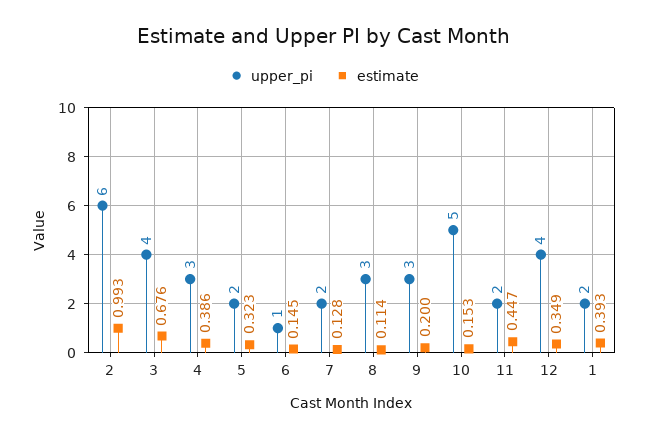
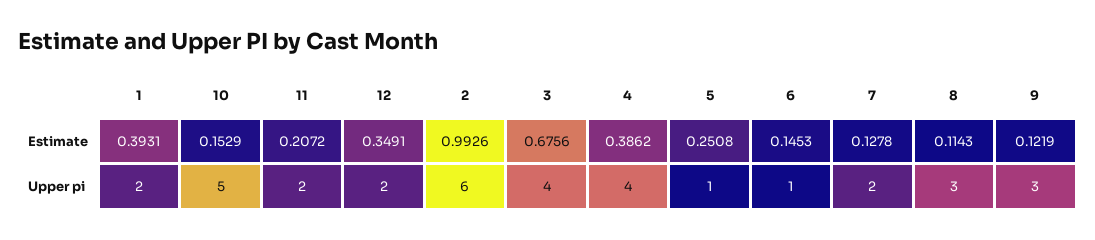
  {
    "upper_pi": {
      "2": 6,
      "3": 4,
-     "4": 3,
+     "4": 4,
-     "5": 2,
+     "5": 1,
      "6": 1,
      "7": 2,
      "8": 3,
      "9": 3,
      "10": 5,
      "11": 2,
-     "12": 4,
+     "12": 2,
      "1": 2
    },
    "estimate": {
      "2": 0.9926,
      "3": 0.6756,
      "4": 0.3862,
-     "5": 0.323,
+     "5": 0.2508,
      "6": 0.1453,
      "7": 0.1278,
      "8": 0.1143,
-     "9": 0.2,
+     "9": 0.1219,
      "10": 0.1529,
-     "11": 0.447,
+     "11": 0.2072,
      "12": 0.3491,
      "1": 0.3931
    }
  }

